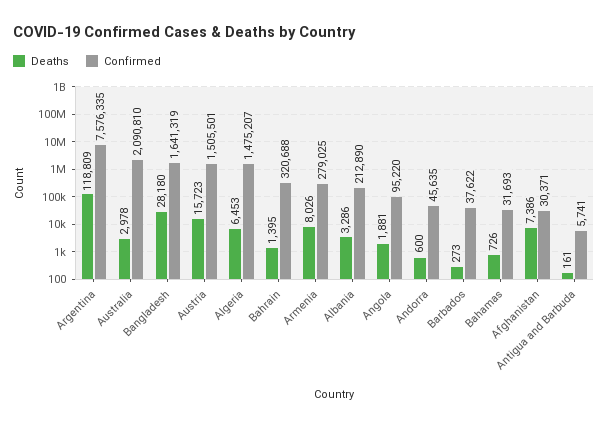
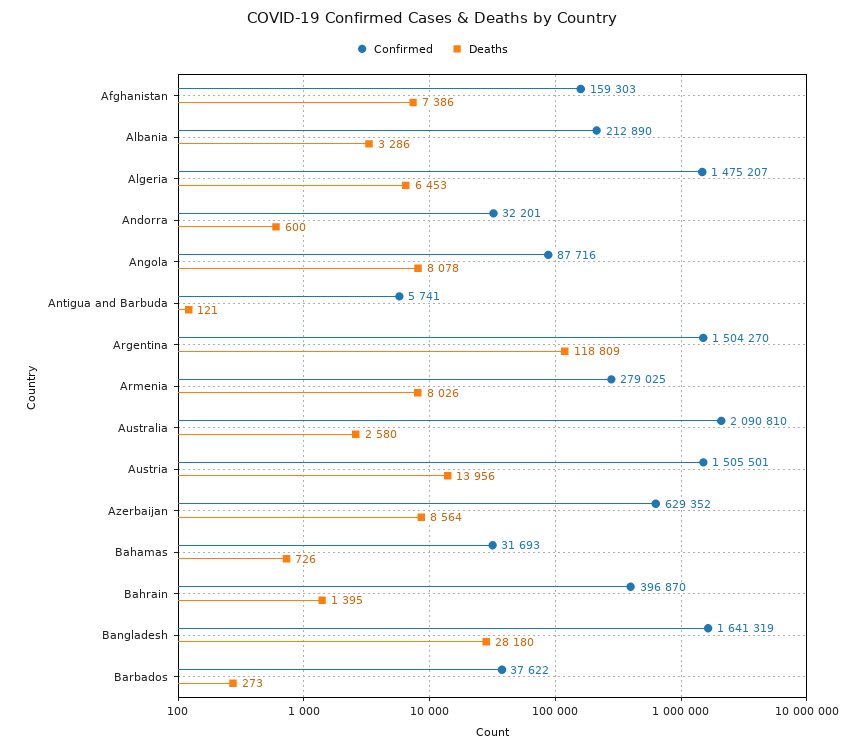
  {
    "Deaths": {
      "Argentina": 118809,
-     "Australia": 2978,
+     "Australia": 2580,
      "Bangladesh": 28180,
-     "Austria": 15723,
+     "Austria": 13956,
      "Algeria": 6453,
      "Bahrain": 1395,
      "Armenia": 8026,
      "Albania": 3286,
-     "Angola": 1881,
+     "Angola": 8078,
      "Andorra": 600,
      "Barbados": 273,
      "Bahamas": 726,
      "Afghanistan": 7386,
-     "Antigua and Barbuda": 161
+     "Antigua and Barbuda": 121,
+     "Azerbaijan": 8564
    },
    "Confirmed": {
-     "Argentina": 7576335,
+     "Argentina": 1504270,
      "Australia": 2090810,
      "Bangladesh": 1641319,
      "Austria": 1505501,
      "Algeria": 1475207,
-     "Bahrain": 320688,
+     "Bahrain": 396870,
      "Armenia": 279025,
      "Albania": 212890,
-     "Angola": 95220,
+     "Angola": 87716,
-     "Andorra": 45635,
+     "Andorra": 32201,
      "Barbados": 37622,
      "Bahamas": 31693,
-     "Afghanistan": 30371,
+     "Afghanistan": 159303,
-     "Antigua and Barbuda": 5741
+     "Antigua and Barbuda": 5741,
+     "Azerbaijan": 629352
    }
  }

